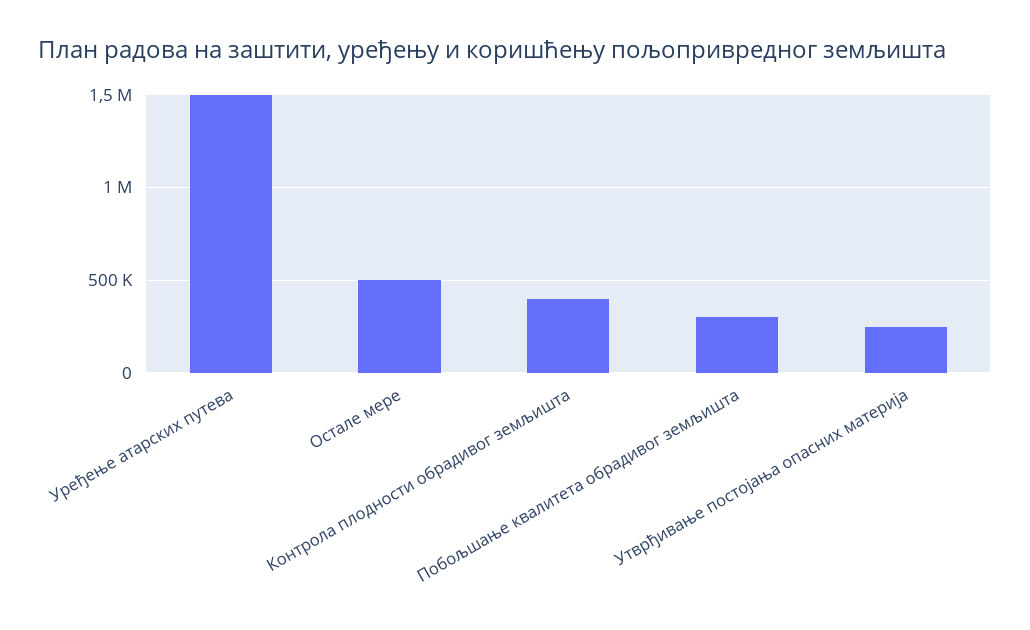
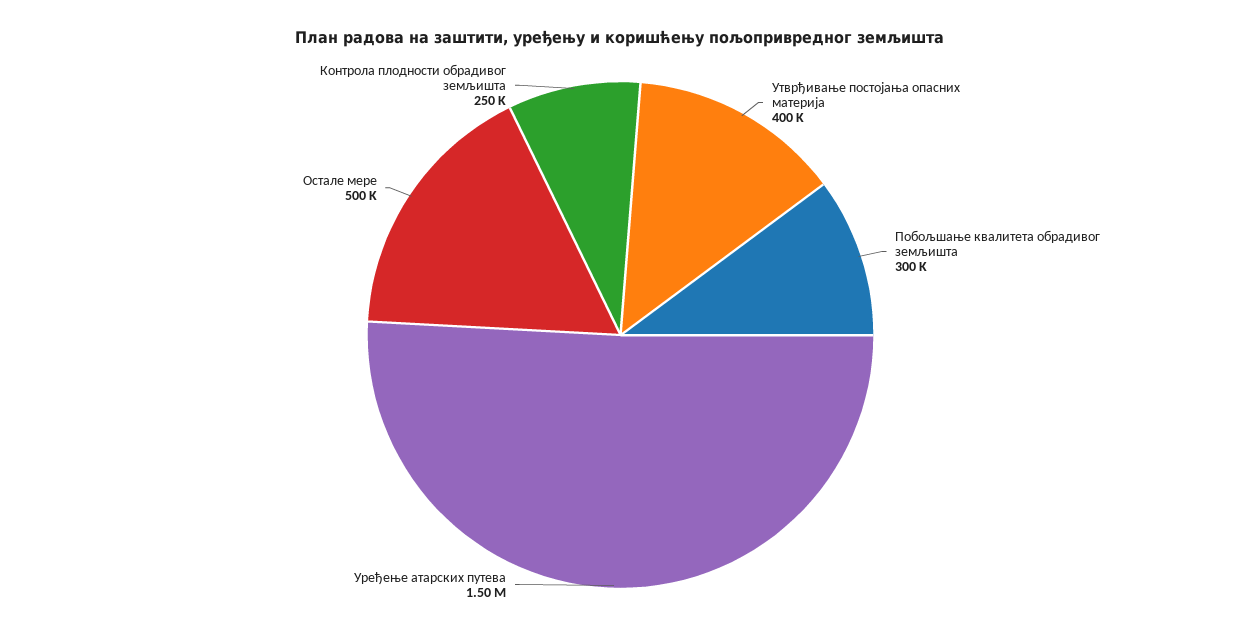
  {
    "Уређење атарских путева": 1500000,
    "Остале мере": 500000,
-   "Контрола плодности обрадивог земљишта": 400000,
+   "Контрола плодности обрадивог земљишта": 250000,
    "Побољшање квалитета обрадивог земљишта": 300000,
-   "Утврђивање постојања опасних материја": 250000
+   "Утврђивање постојања опасних материја": 400000
  }

